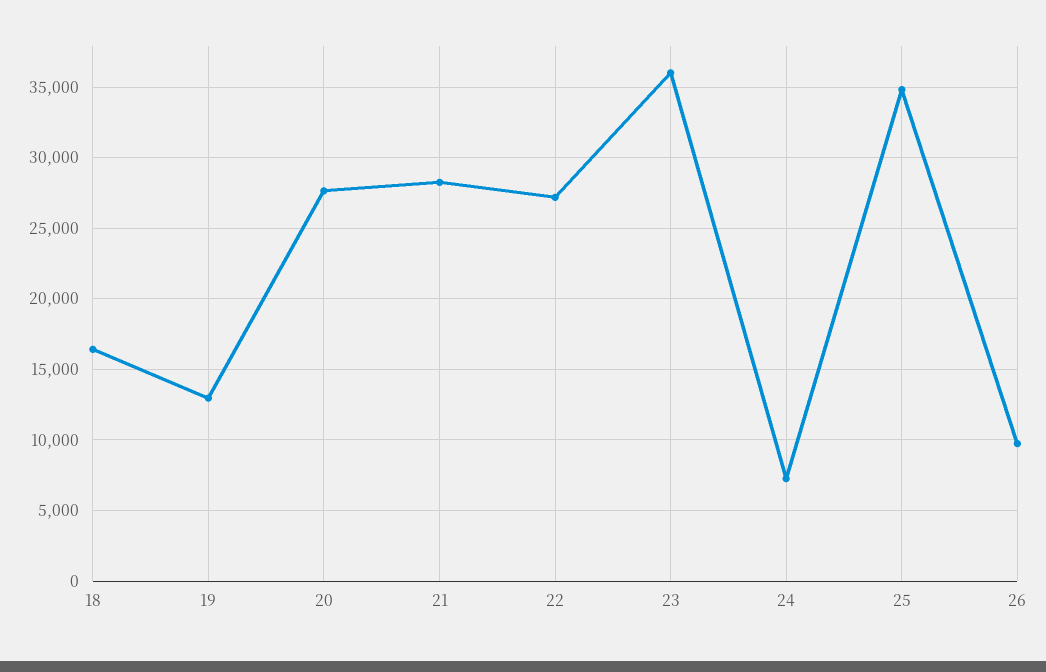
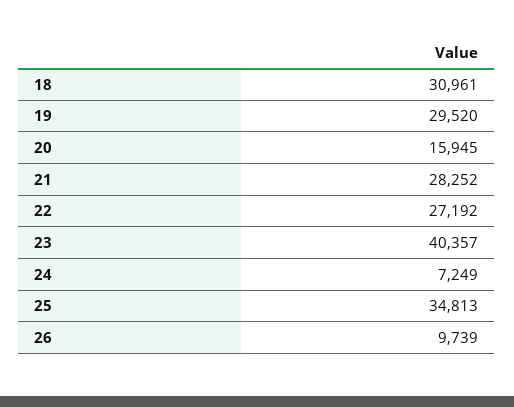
  {
-   "18": 16500,
+   "18": 30961,
-   "19": 13000,
+   "19": 29520,
-   "20": 27500,
+   "20": 15945,
    "21": 28252,
    "22": 27192,
-   "23": 36000,
+   "23": 40357,
    "24": 7249,
    "25": 34813,
    "26": 9739
  }

